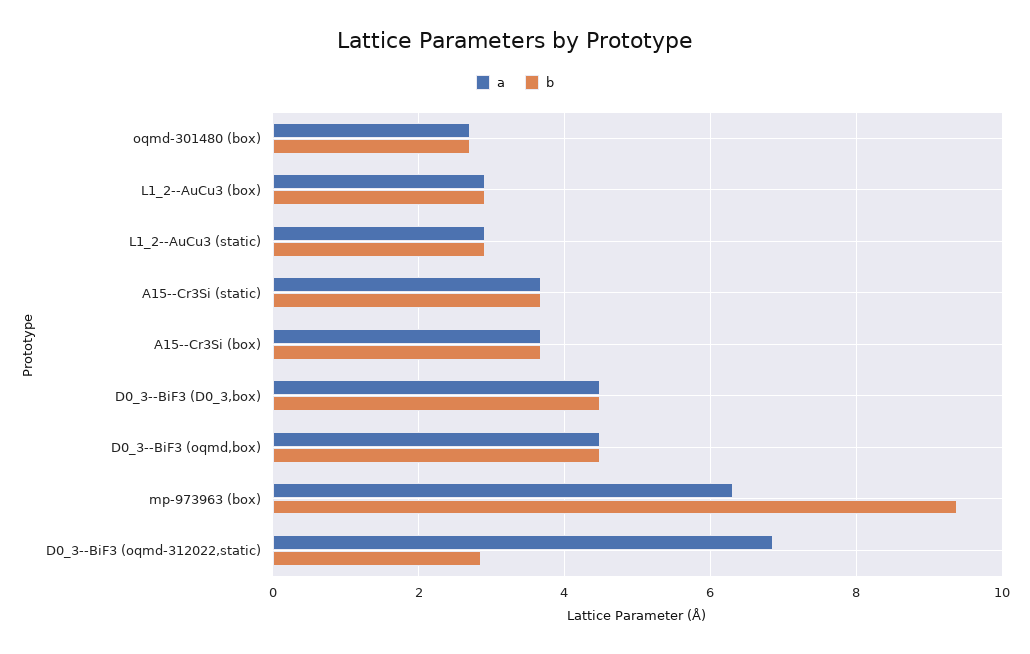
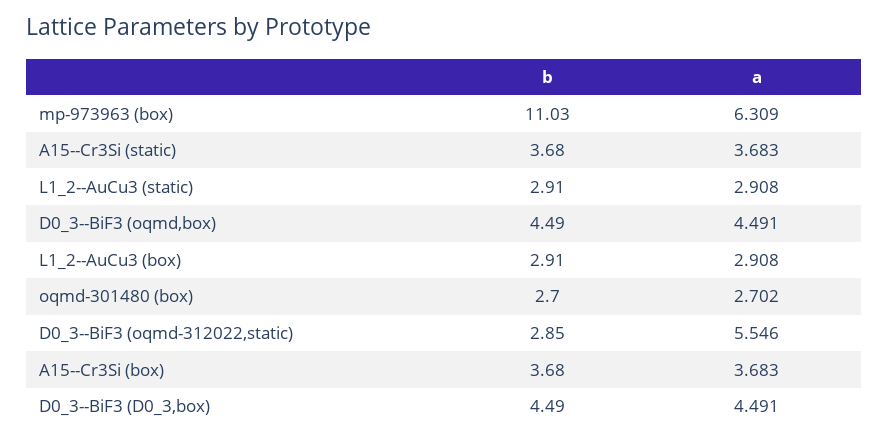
  {
    "a": {
      "oqmd-301480 (box)": 2.702,
      "L1_2--AuCu3 (box)": 2.908,
      "L1_2--AuCu3 (static)": 2.908,
      "A15--Cr3Si (static)": 3.683,
      "A15--Cr3Si (box)": 3.683,
      "D0_3--BiF3 (D0_3,box)": 4.491,
      "D0_3--BiF3 (oqmd,box)": 4.491,
      "mp-973963 (box)": 6.309,
-     "D0_3--BiF3 (oqmd-312022,static)": 6.8
+     "D0_3--BiF3 (oqmd-312022,static)": 5.546
    },
    "b": {
      "oqmd-301480 (box)": 2.7,
      "L1_2--AuCu3 (box)": 2.91,
      "L1_2--AuCu3 (static)": 2.91,
      "A15--Cr3Si (static)": 3.68,
      "A15--Cr3Si (box)": 3.68,
      "D0_3--BiF3 (D0_3,box)": 4.49,
      "D0_3--BiF3 (oqmd,box)": 4.49,
-     "mp-973963 (box)": 9.4,
+     "mp-973963 (box)": 11.03,
      "D0_3--BiF3 (oqmd-312022,static)": 2.85
    }
  }

